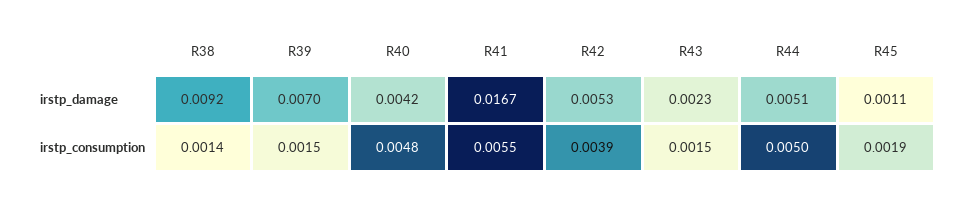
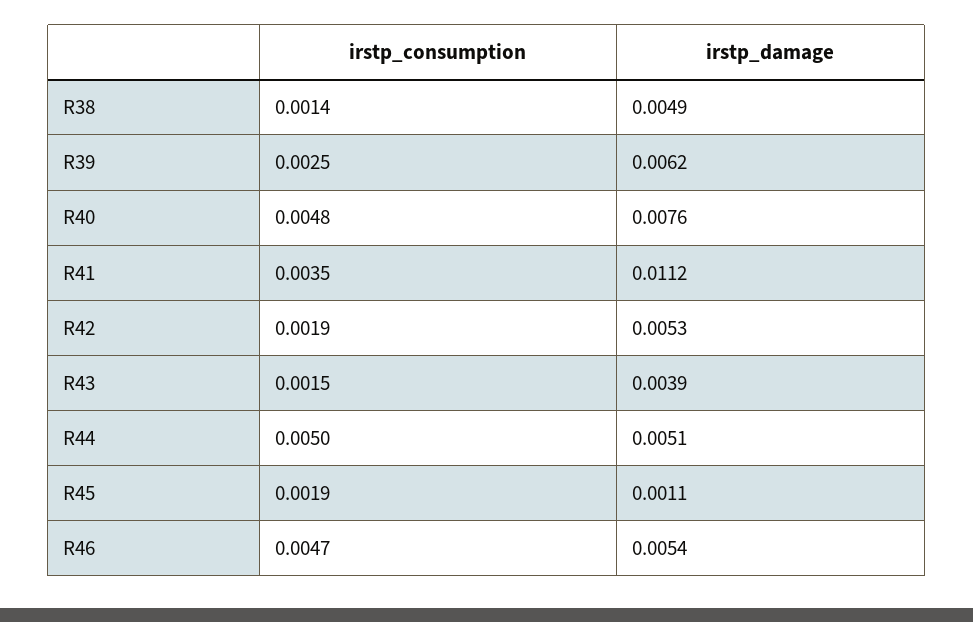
  {
    "R38": {
-     "irstp_damage": 0.0092,
+     "irstp_damage": 0.0049,
      "irstp_consumption": 0.0014
    },
    "R39": {
-     "irstp_damage": 0.007,
+     "irstp_damage": 0.0062,
-     "irstp_consumption": 0.0015
+     "irstp_consumption": 0.0025
    },
    "R40": {
-     "irstp_damage": 0.0042,
+     "irstp_damage": 0.0076,
      "irstp_consumption": 0.0048
    },
    "R41": {
-     "irstp_damage": 0.0167,
+     "irstp_damage": 0.0112,
-     "irstp_consumption": 0.0055
+     "irstp_consumption": 0.0035
    },
    "R42": {
      "irstp_damage": 0.0053,
-     "irstp_consumption": 0.0039
+     "irstp_consumption": 0.0019
    },
    "R43": {
-     "irstp_damage": 0.0023,
+     "irstp_damage": 0.0039,
      "irstp_consumption": 0.0015
    },
    "R44": {
      "irstp_damage": 0.0051,
      "irstp_consumption": 0.005
    },
    "R45": {
      "irstp_damage": 0.0011,
      "irstp_consumption": 0.0019
-   }
+   },
+   "R46": {
+     "irstp_consumption": 0.0047,
+     "irstp_damage": 0.0054
+   }
  }

